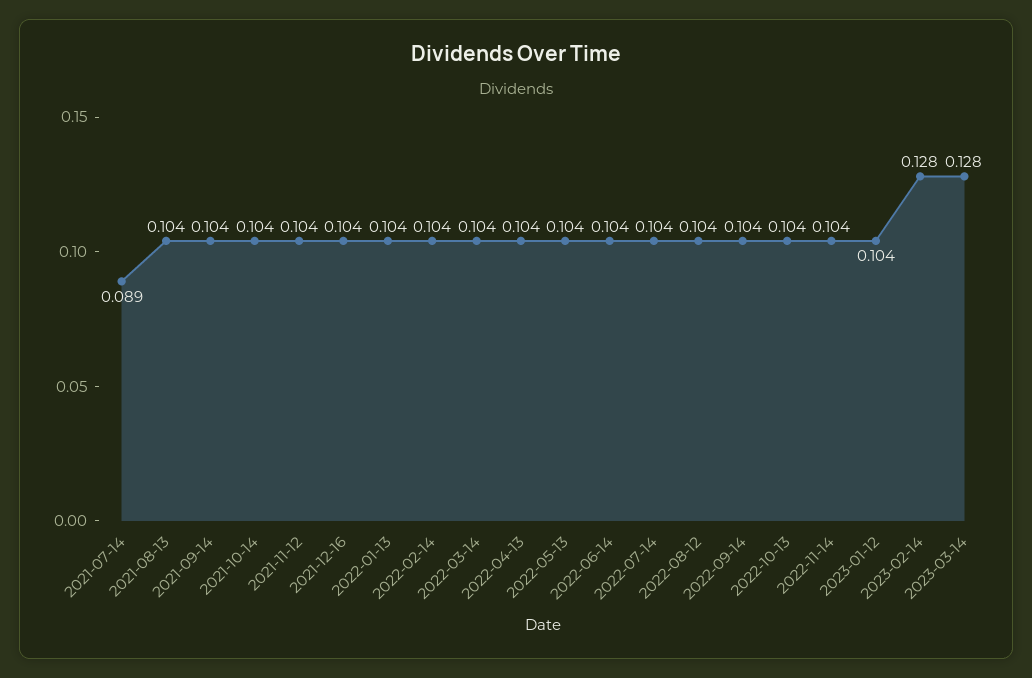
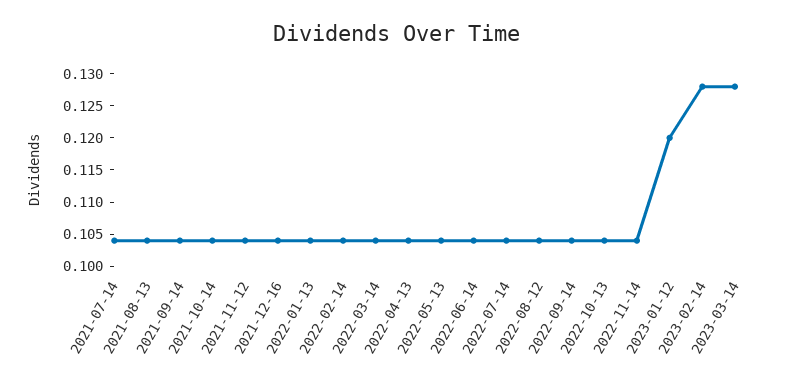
  {
-   "2021-07-14": 0.089,
+   "2021-07-14": 0.105,
    "2021-08-13": 0.104,
    "2021-09-14": 0.104,
    "2021-10-14": 0.104,
    "2021-11-12": 0.104,
    "2021-12-16": 0.104,
    "2022-01-13": 0.104,
    "2022-02-14": 0.104,
    "2022-03-14": 0.104,
    "2022-04-13": 0.104,
    "2022-05-13": 0.104,
    "2022-06-14": 0.104,
    "2022-07-14": 0.104,
    "2022-08-12": 0.104,
    "2022-09-14": 0.104,
    "2022-10-13": 0.104,
    "2022-11-14": 0.104,
-   "2023-01-12": 0.104,
+   "2023-01-12": 0.12,
    "2023-02-14": 0.128,
    "2023-03-14": 0.128
  }

